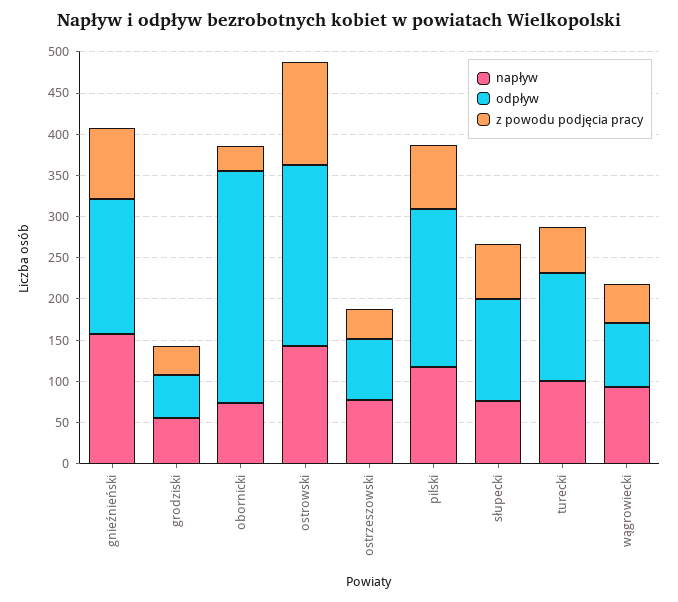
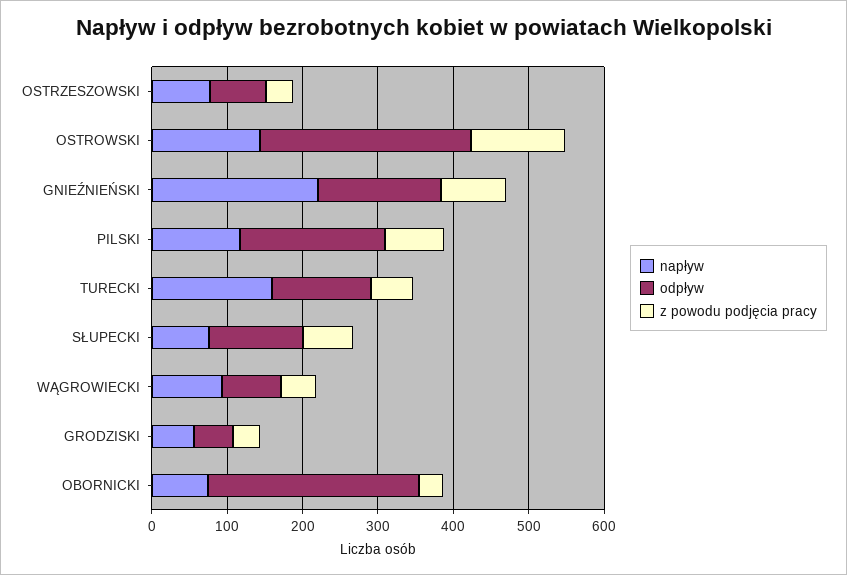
  {
    "napływ": {
-     "gnieźnieński": 160,
+     "gnieźnieński": 220,
      "grodziski": 60,
      "obornicki": 70,
      "ostrowski": 140,
      "ostrzeszowski": 80,
      "pilski": 120,
      "słupecki": 80,
-     "turecki": 100,
+     "turecki": 160,
      "wągrowiecki": 90
    },
    "odpływ": {
      "gnieźnieński": 160,
      "grodziski": 50,
      "obornicki": 280,
-     "ostrowski": 220,
+     "ostrowski": 280,
      "ostrzeszowski": 80,
      "pilski": 190,
      "słupecki": 120,
      "turecki": 130,
      "wągrowiecki": 80
    },
    "z powodu podjęcia pracy": {
      "gnieźnieński": 90,
      "grodziski": 40,
      "obornicki": 30,
      "ostrowski": 130,
      "ostrzeszowski": 40,
      "pilski": 80,
      "słupecki": 70,
      "turecki": 60,
      "wągrowiecki": 50
    }
  }

